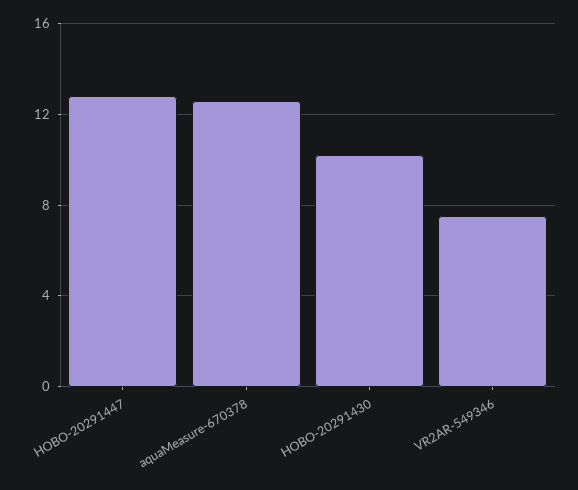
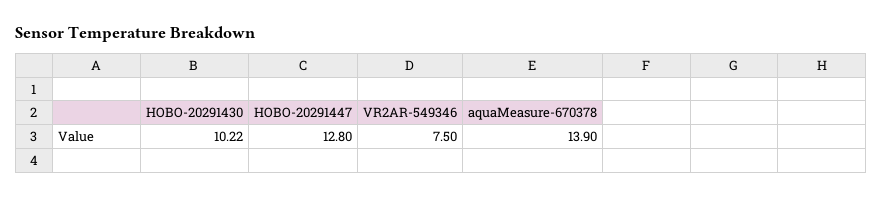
  {
    "HOBO-20291447": 12.8,
-   "aquaMeasure-670378": 12.5,
+   "aquaMeasure-670378": 13.9,
    "HOBO-20291430": 10.22,
    "VR2AR-549346": 7.5
  }

